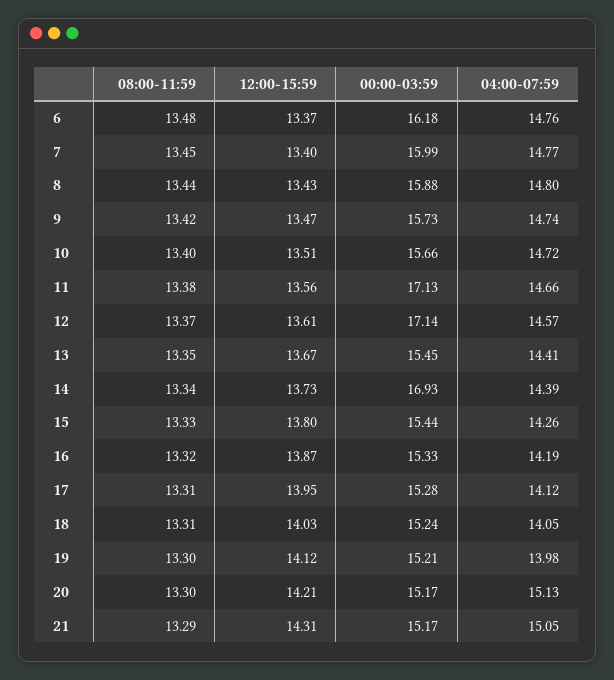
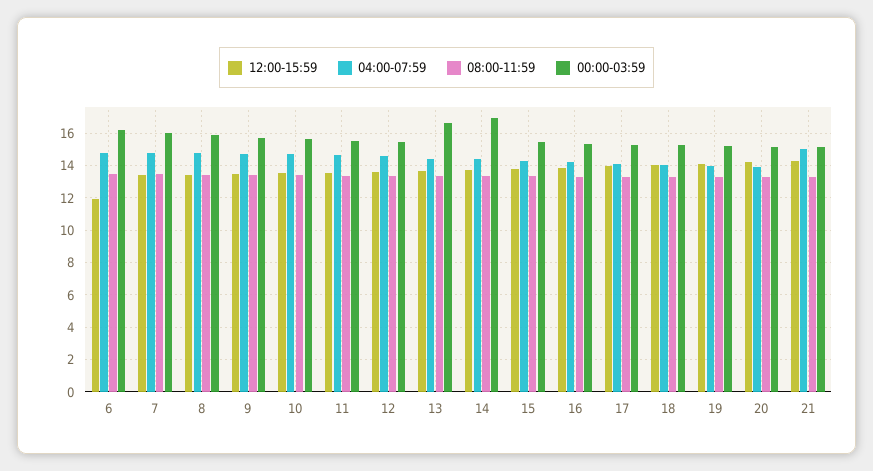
  {
    "08:00-11:59": {
      "6": 13.48,
      "7": 13.45,
      "8": 13.44,
      "9": 13.42,
      "10": 13.4,
      "11": 13.38,
      "12": 13.37,
      "13": 13.35,
      "14": 13.34,
      "15": 13.33,
      "16": 13.32,
      "17": 13.31,
      "18": 13.31,
      "19": 13.3,
      "20": 13.3,
      "21": 13.29
    },
    "12:00-15:59": {
-     "6": 13.37,
+     "6": 12,
      "7": 13.4,
      "8": 13.43,
      "9": 13.47,
      "10": 13.51,
      "11": 13.56,
      "12": 13.61,
      "13": 13.67,
      "14": 13.73,
      "15": 13.8,
      "16": 13.87,
      "17": 13.95,
      "18": 14.03,
      "19": 14.12,
      "20": 14.21,
      "21": 14.31
    },
    "00:00-03:59": {
      "6": 16.18,
      "7": 15.99,
      "8": 15.88,
      "9": 15.73,
      "10": 15.66,
-     "11": 17.13,
+     "11": 15.5,
-     "12": 17.14,
+     "12": 15.5,
-     "13": 15.45,
+     "13": 16.5,
      "14": 16.93,
      "15": 15.44,
      "16": 15.33,
      "17": 15.28,
      "18": 15.24,
      "19": 15.21,
      "20": 15.17,
      "21": 15.17
    },
    "04:00-07:59": {
      "6": 14.76,
      "7": 14.77,
      "8": 14.8,
      "9": 14.74,
      "10": 14.72,
      "11": 14.66,
      "12": 14.57,
      "13": 14.41,
      "14": 14.39,
      "15": 14.26,
      "16": 14.19,
      "17": 14.12,
      "18": 14.05,
      "19": 13.98,
-     "20": 15.13,
+     "20": 14,
      "21": 15.05
    }
  }

